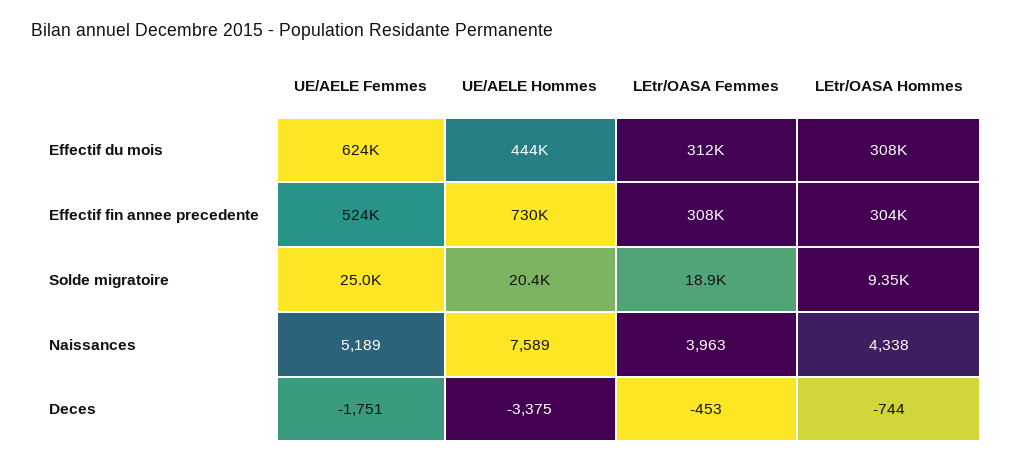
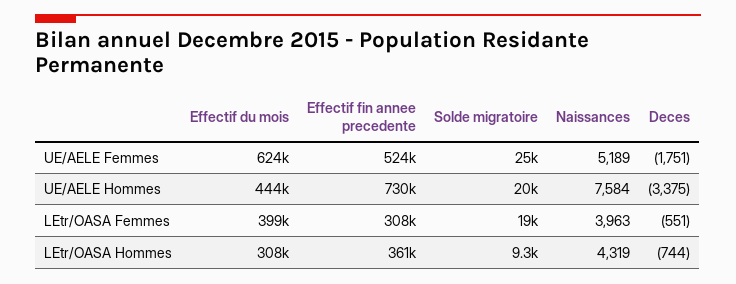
  {
    "UE/AELE Femmes": {
      "Effectif du mois": 624000,
      "Effectif fin annee precedente": 524000,
      "Solde migratoire": 25000,
      "Naissances": 5189,
      "Deces": -1751
    },
    "UE/AELE Hommes": {
      "Effectif du mois": 444000,
      "Effectif fin annee precedente": 730000,
      "Solde migratoire": 20400,
-     "Naissances": 7589,
+     "Naissances": 7584,
      "Deces": -3375
    },
    "LEtr/OASA Femmes": {
-     "Effectif du mois": 312000,
+     "Effectif du mois": 399000,
      "Effectif fin annee precedente": 308000,
      "Solde migratoire": 18900,
      "Naissances": 3963,
-     "Deces": -453
+     "Deces": -551
    },
    "LEtr/OASA Hommes": {
      "Effectif du mois": 308000,
-     "Effectif fin annee precedente": 304000,
+     "Effectif fin annee precedente": 361000,
      "Solde migratoire": 9350,
-     "Naissances": 4338,
+     "Naissances": 4319,
      "Deces": -744
    }
  }

